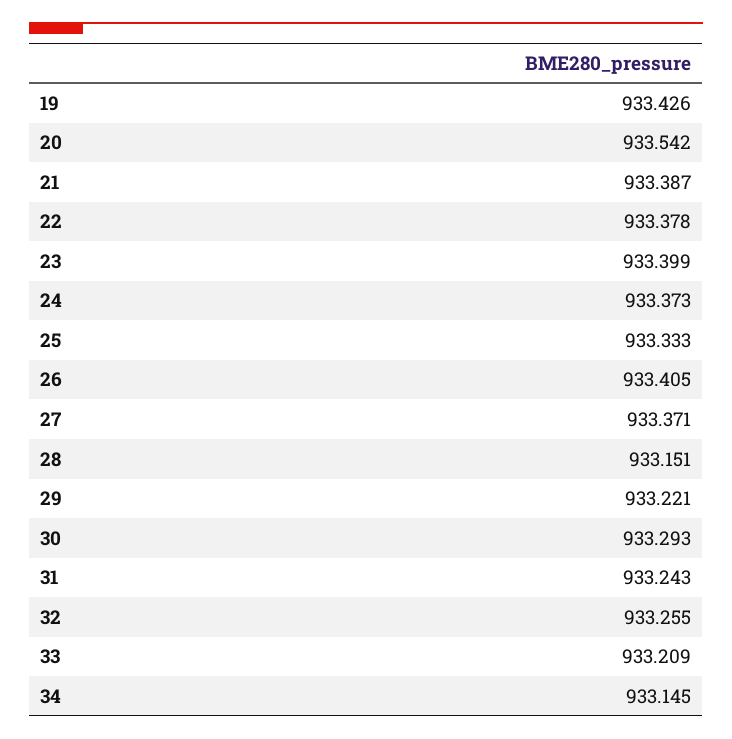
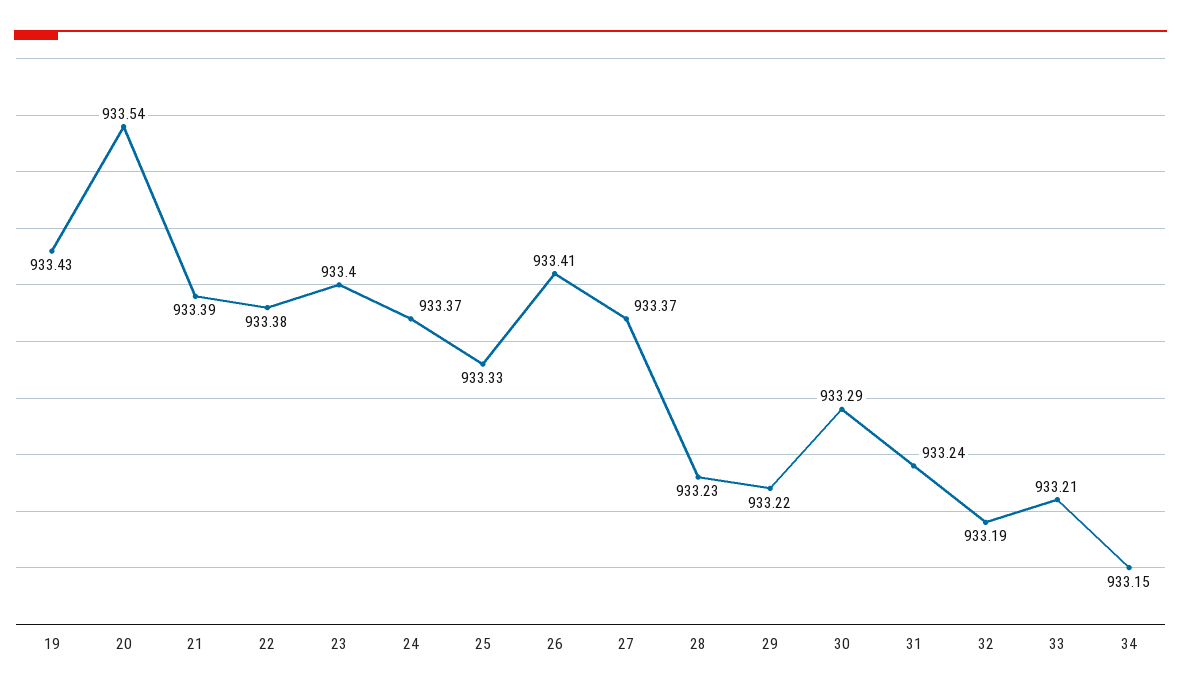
  {
    "19": 933.426,
    "20": 933.542,
    "21": 933.387,
    "22": 933.378,
    "23": 933.399,
    "24": 933.373,
    "25": 933.333,
    "26": 933.405,
    "27": 933.371,
-   "28": 933.151,
+   "28": 933.23,
    "29": 933.221,
    "30": 933.293,
    "31": 933.243,
-   "32": 933.255,
+   "32": 933.19,
    "33": 933.209,
    "34": 933.145
  }

